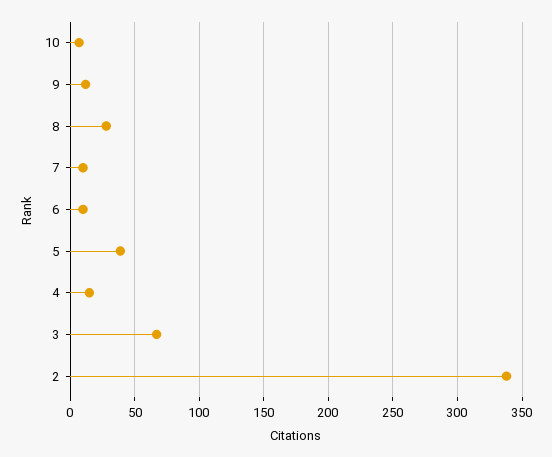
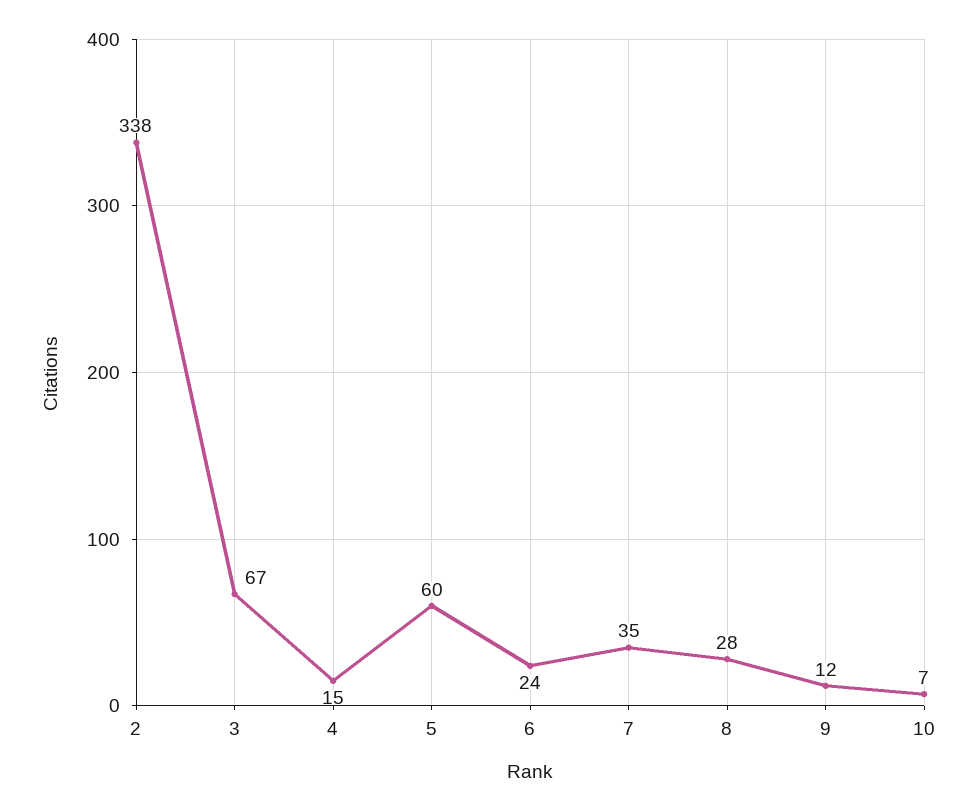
  {
    "10": 7,
    "9": 12,
    "8": 28,
-   "7": 10,
+   "7": 35,
-   "6": 10,
+   "6": 24,
-   "5": 40,
+   "5": 60,
    "4": 15,
    "3": 67,
    "2": 338
  }

